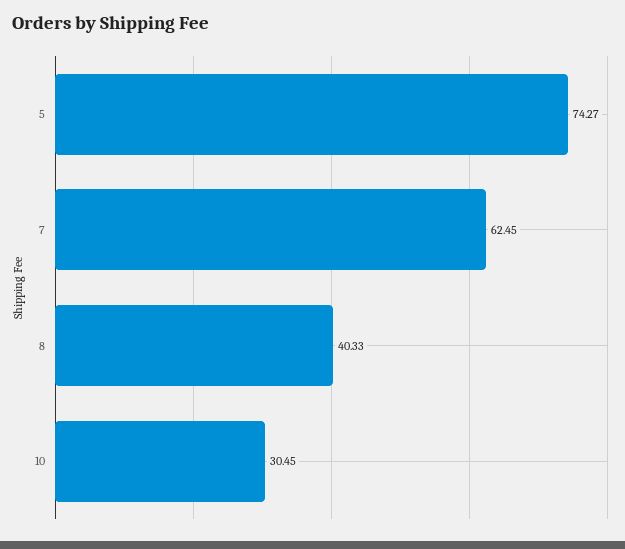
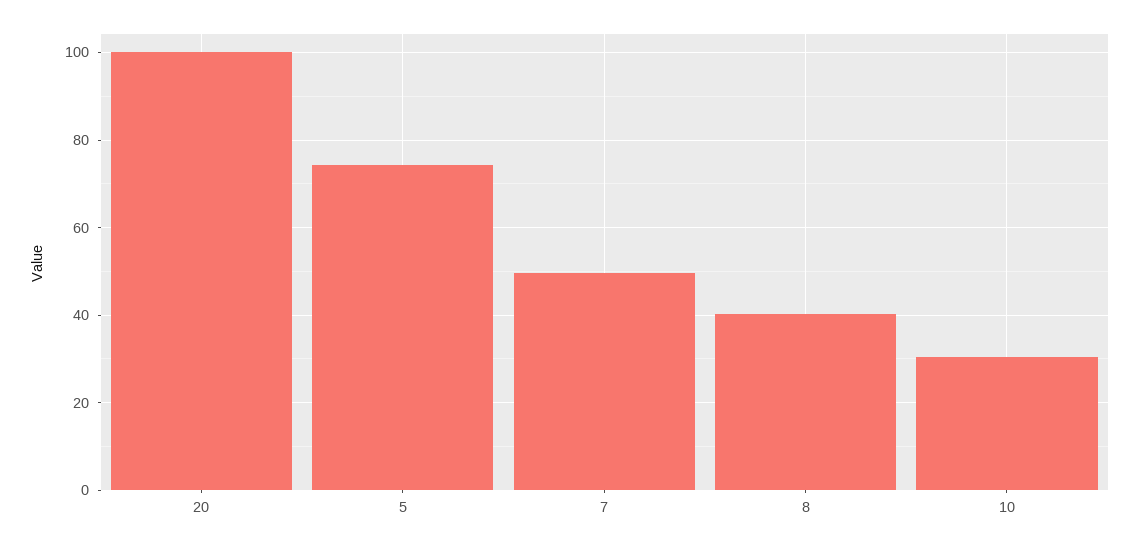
  {
    "5": 74.27,
-   "7": 62.45,
+   "7": 50,
    "8": 40.33,
-   "10": 30.45
+   "10": 30.45,
+   "20": 100
  }

